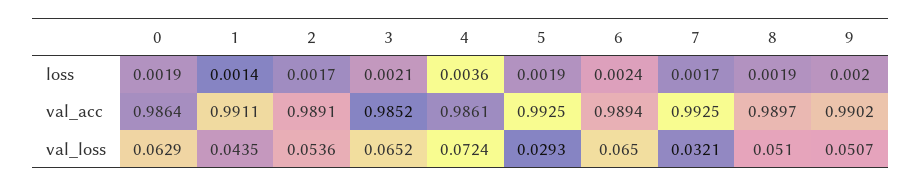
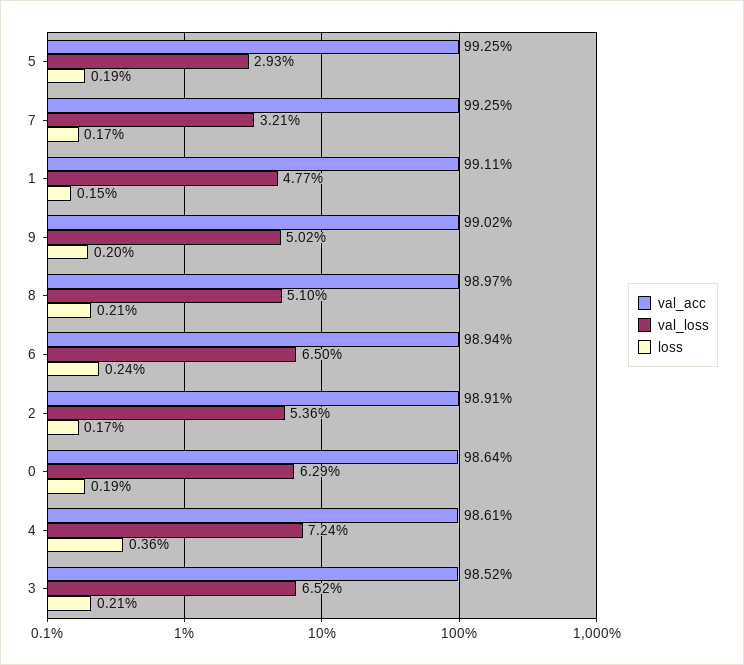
  {
    "loss": {
      "0": 0.0019,
-     "1": 0.0014,
+     "1": 0.0015,
      "2": 0.0017,
      "3": 0.0021,
      "4": 0.0036,
      "5": 0.0019,
      "6": 0.0024,
      "7": 0.0017,
-     "8": 0.0019,
+     "8": 0.0021,
      "9": 0.002
    },
    "val_acc": {
      "0": 0.9864,
      "1": 0.9911,
      "2": 0.9891,
      "3": 0.9852,
      "4": 0.9861,
      "5": 0.9925,
      "6": 0.9894,
      "7": 0.9925,
      "8": 0.9897,
      "9": 0.9902
    },
    "val_loss": {
      "0": 0.0629,
-     "1": 0.0435,
+     "1": 0.0477,
      "2": 0.0536,
      "3": 0.0652,
      "4": 0.0724,
      "5": 0.0293,
      "6": 0.065,
      "7": 0.0321,
      "8": 0.051,
-     "9": 0.0507
+     "9": 0.0502
    }
  }

